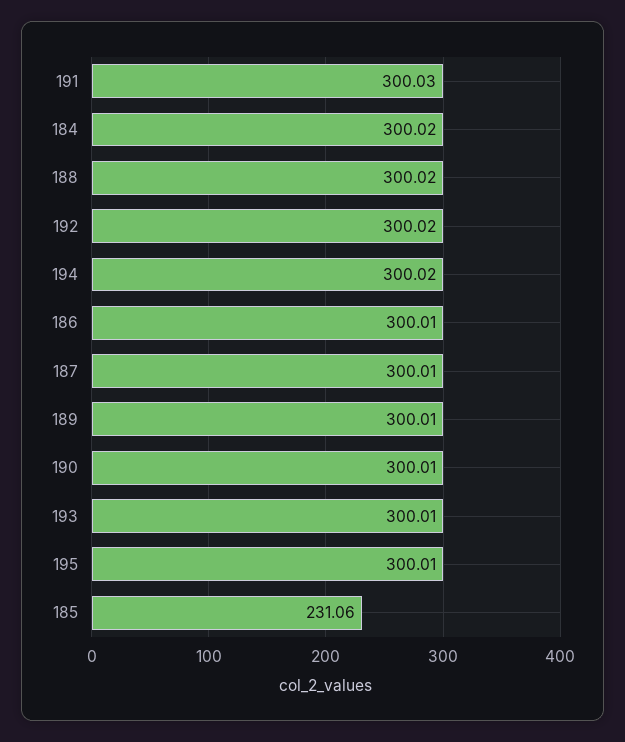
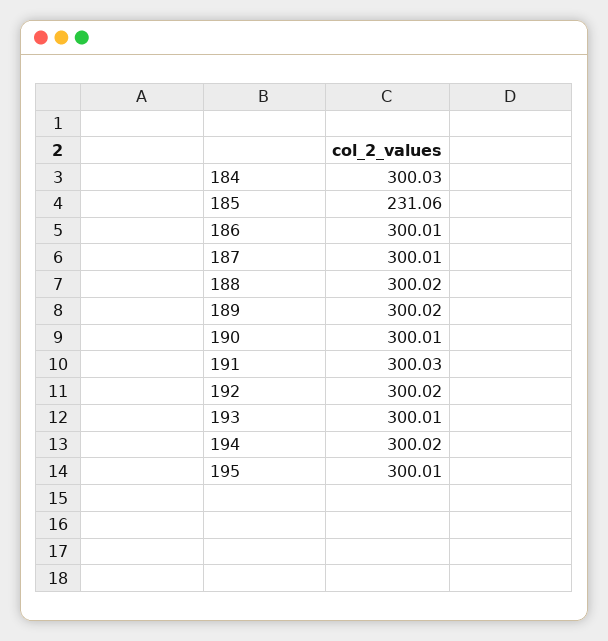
  {
    "191": 300.03,
-   "184": 300.02,
+   "184": 300.03,
    "188": 300.02,
    "192": 300.02,
    "194": 300.02,
    "186": 300.01,
    "187": 300.01,
-   "189": 300.01,
+   "189": 300.02,
    "190": 300.01,
    "193": 300.01,
    "195": 300.01,
    "185": 231.06
  }

